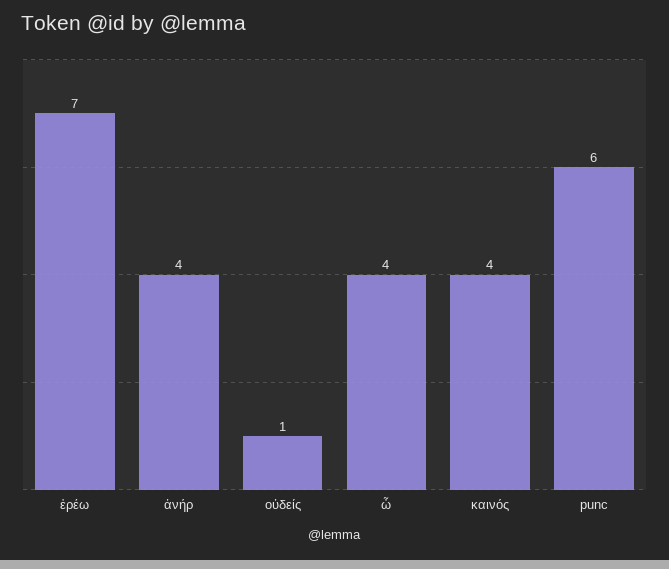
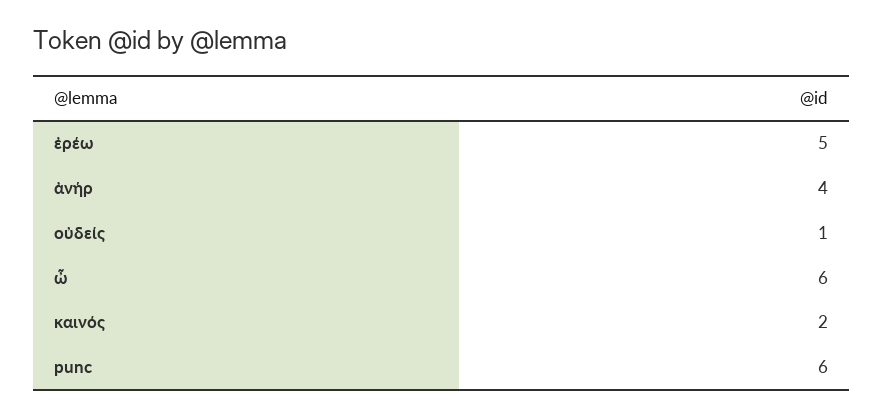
  {
-   "ἐρέω": 7,
+   "ἐρέω": 5,
    "ἀνήρ": 4,
    "οὐδείς": 1,
-   "ὦ": 4,
+   "ὦ": 6,
-   "καινός": 4,
+   "καινός": 2,
    "punc": 6
  }

